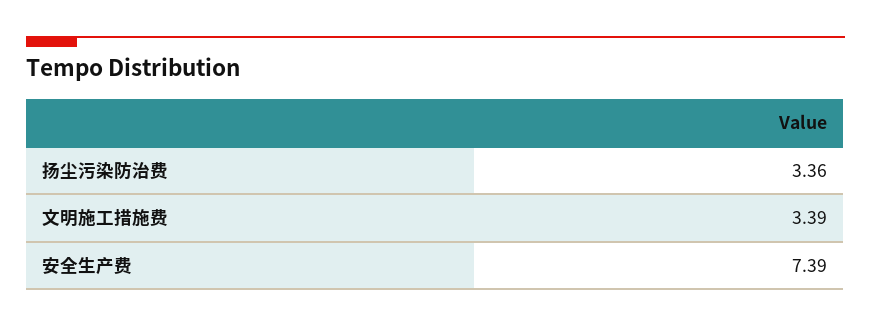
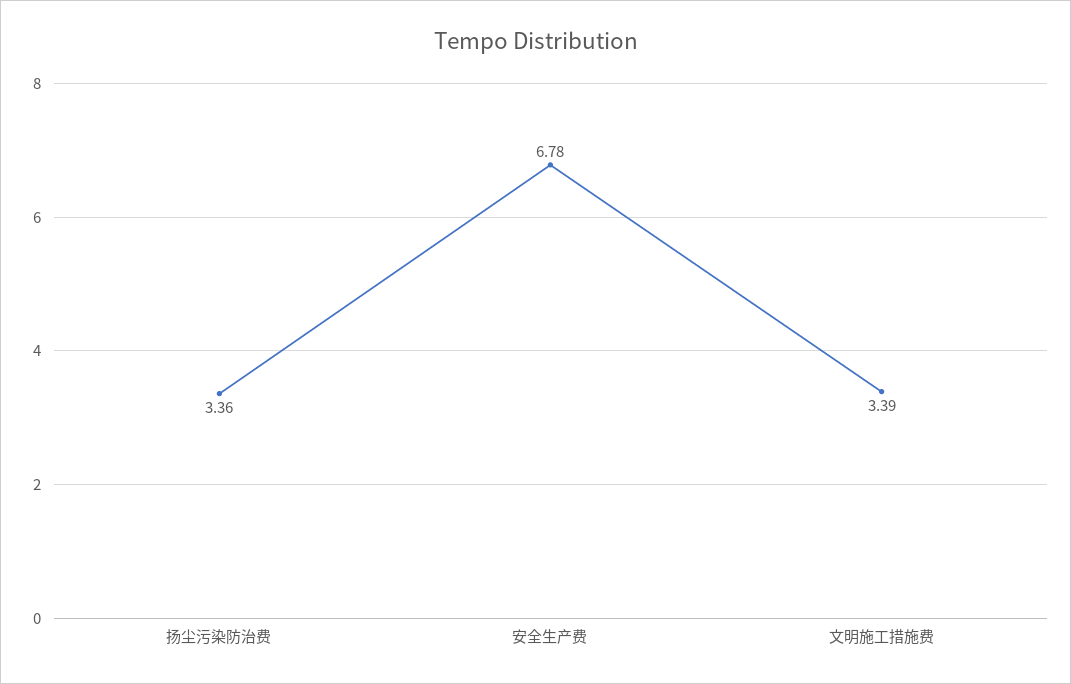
  {
    "扬尘污染防治费": 3.36,
    "文明施工措施费": 3.39,
-   "安全生产费": 7.39
+   "安全生产费": 6.78
  }

